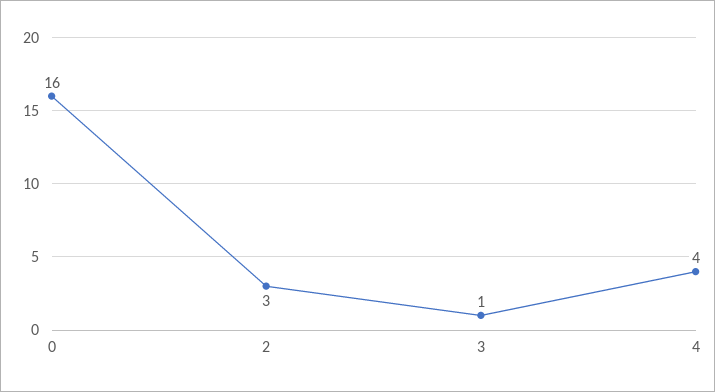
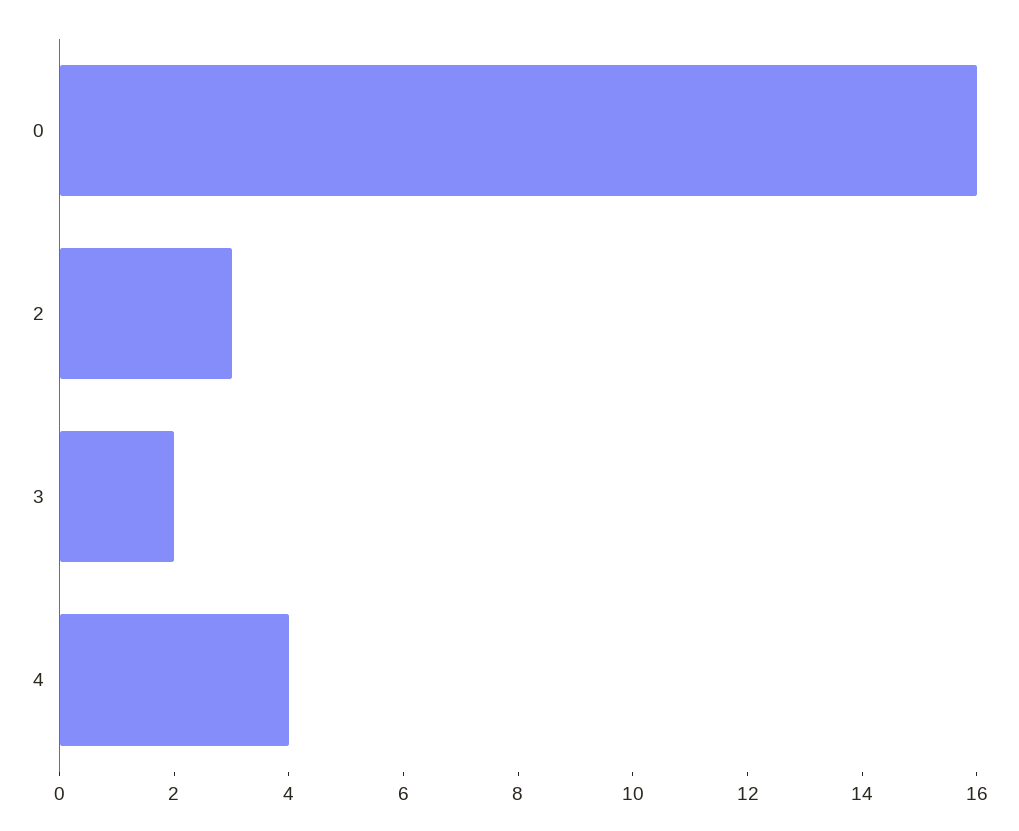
  {
    "0": 16,
    "2": 3,
-   "3": 1,
+   "3": 2,
    "4": 4
  }

